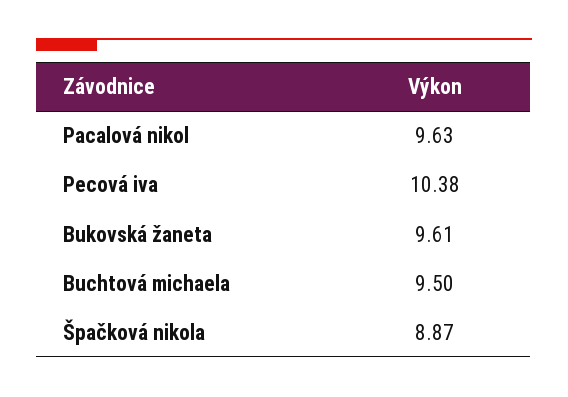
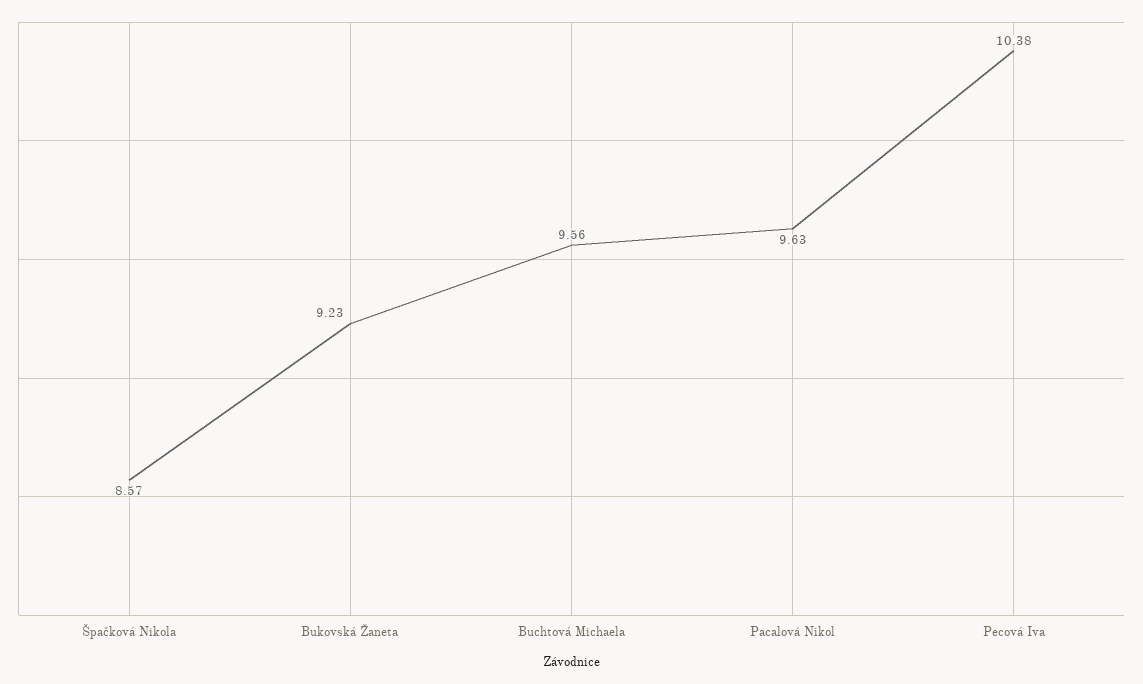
  {
    "Pacalová nikol": 9.63,
    "Pecová iva": 10.38,
-   "Bukovská žaneta": 9.61,
+   "Bukovská žaneta": 9.23,
-   "Buchtová michaela": 9.5,
+   "Buchtová michaela": 9.56,
-   "Špačková nikola": 8.87
+   "Špačková nikola": 8.57
  }

